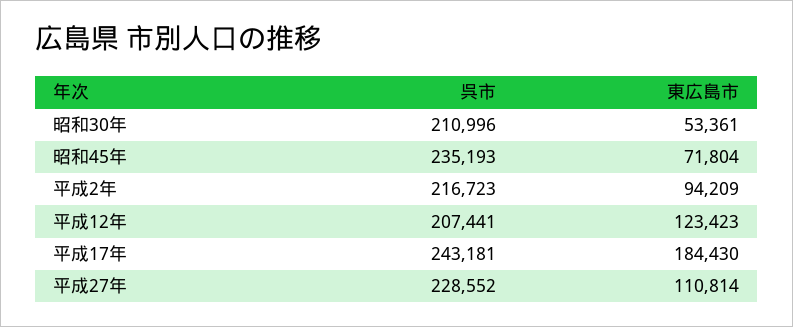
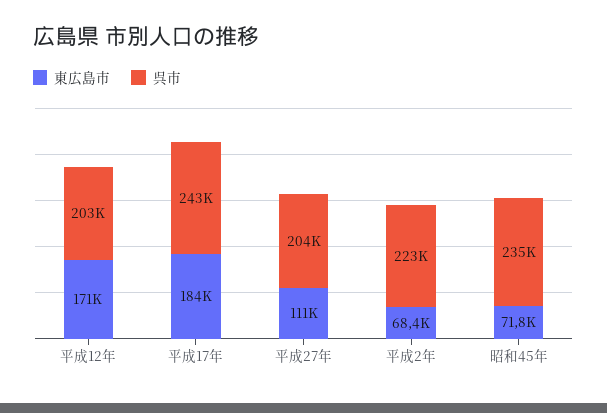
  {
    "呉市": {
-     "昭和30年": 210996,
      "昭和45年": 235193,
-     "平成2年": 216723,
+     "平成2年": 223000,
-     "平成12年": 207441,
+     "平成12年": 203000,
      "平成17年": 243181,
-     "平成27年": 228552
+     "平成27年": 204000
    },
    "東広島市": {
-     "昭和30年": 53361,
      "昭和45年": 71804,
-     "平成2年": 94209,
+     "平成2年": 68400,
-     "平成12年": 123423,
+     "平成12年": 171000,
      "平成17年": 184430,
      "平成27年": 110814
    }
  }

